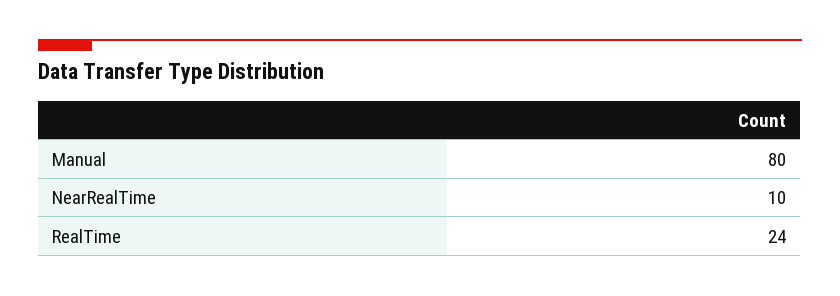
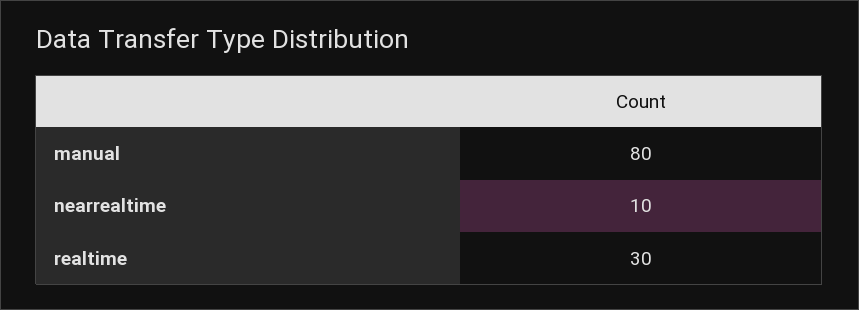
  {
    "Manual": 80,
    "NearRealTime": 10,
-   "RealTime": 24
+   "RealTime": 30
  }

